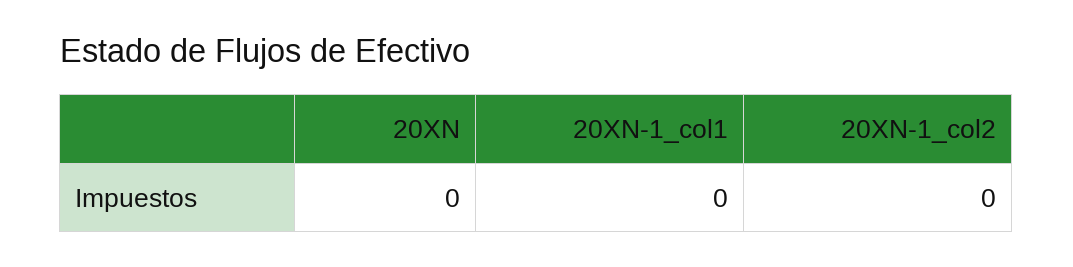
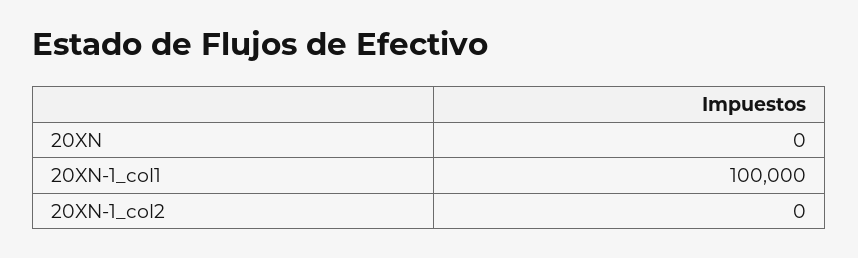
  {
    "20XN": 0,
-   "20XN-1_col1": 0,
+   "20XN-1_col1": 100000,
    "20XN-1_col2": 0
  }

